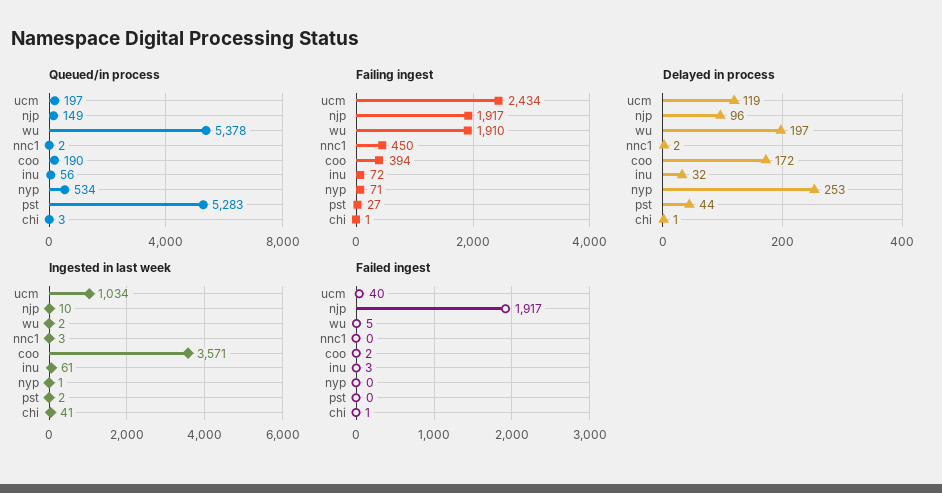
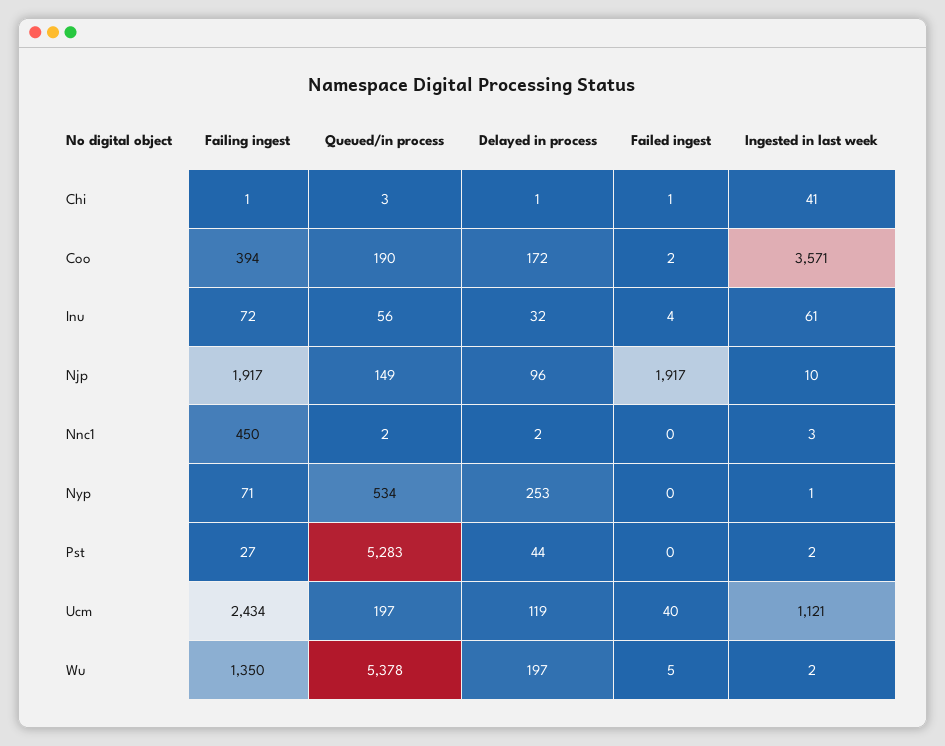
  {
    "Queued/in process": {
      "ucm": 197,
      "njp": 149,
      "wu": 5378,
      "nnc1": 2,
      "coo": 190,
      "inu": 56,
      "nyp": 534,
      "pst": 5283,
      "chi": 3
    },
    "Failing ingest": {
      "ucm": 2434,
      "njp": 1917,
-     "wu": 1910,
+     "wu": 1350,
      "nnc1": 450,
      "coo": 394,
      "inu": 72,
      "nyp": 71,
      "pst": 27,
      "chi": 1
    },
    "Delayed in process": {
      "ucm": 119,
      "njp": 96,
      "wu": 197,
      "nnc1": 2,
      "coo": 172,
      "inu": 32,
      "nyp": 253,
      "pst": 44,
      "chi": 1
    },
    "Ingested in last week": {
-     "ucm": 1034,
+     "ucm": 1121,
      "njp": 10,
      "wu": 2,
      "nnc1": 3,
      "coo": 3571,
      "inu": 61,
      "nyp": 1,
      "pst": 2,
      "chi": 41
    },
    "Failed ingest": {
      "ucm": 40,
      "njp": 1917,
      "wu": 5,
      "nnc1": 0,
      "coo": 2,
-     "inu": 3,
+     "inu": 4,
      "nyp": 0,
      "pst": 0,
      "chi": 1
    }
  }

